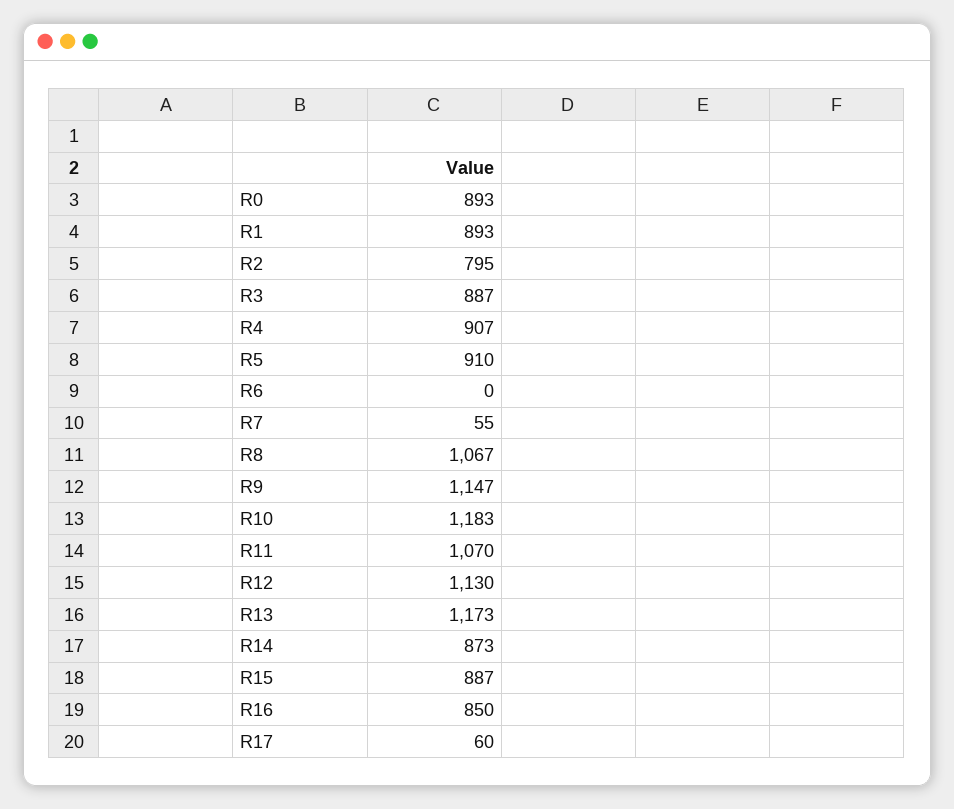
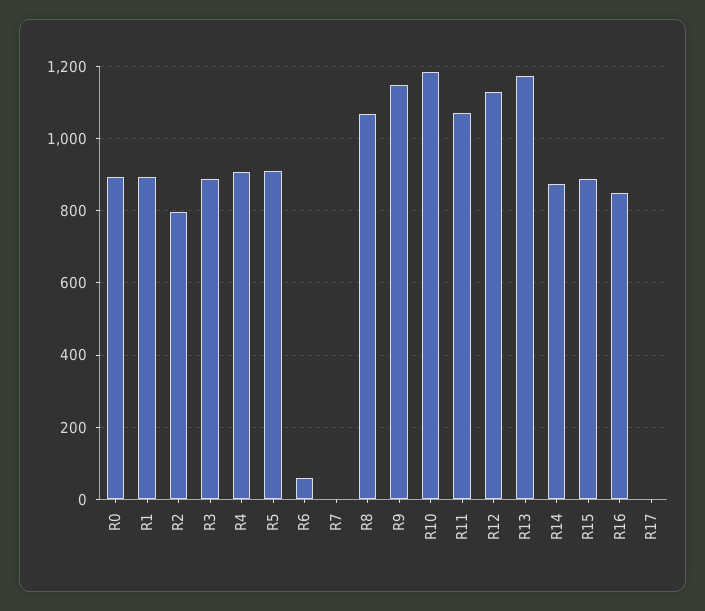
  {
    "R0": 893,
    "R1": 893,
    "R2": 795,
    "R3": 887,
    "R4": 907,
    "R5": 910,
-   "R6": 0,
+   "R6": 60,
-   "R7": 55,
+   "R7": 0,
    "R8": 1067,
    "R9": 1147,
    "R10": 1183,
    "R11": 1070,
    "R12": 1130,
    "R13": 1173,
    "R14": 873,
    "R15": 887,
    "R16": 850,
-   "R17": 60
+   "R17": 0
  }

